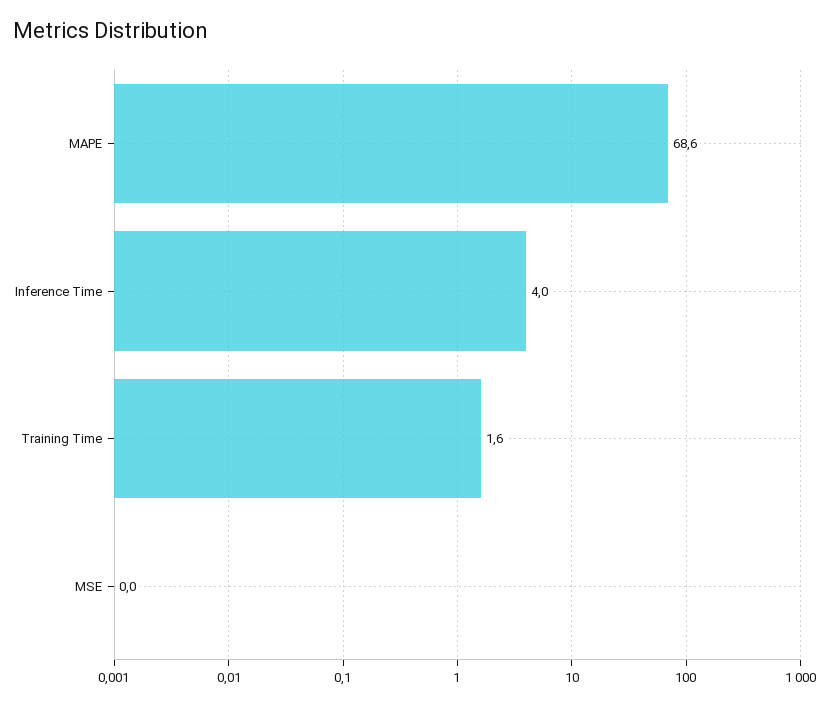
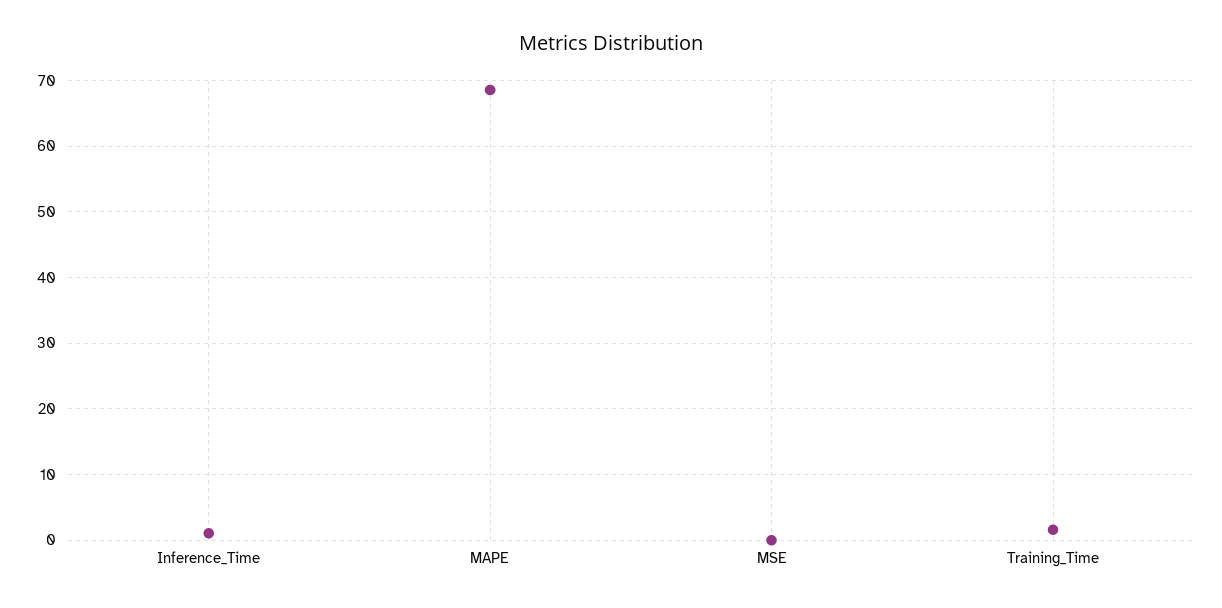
  {
    "MAPE": 68.6,
-   "Inference Time": 4,
+   "Inference Time": 1,
    "Training Time": 1.6,
    "MSE": 0
  }

